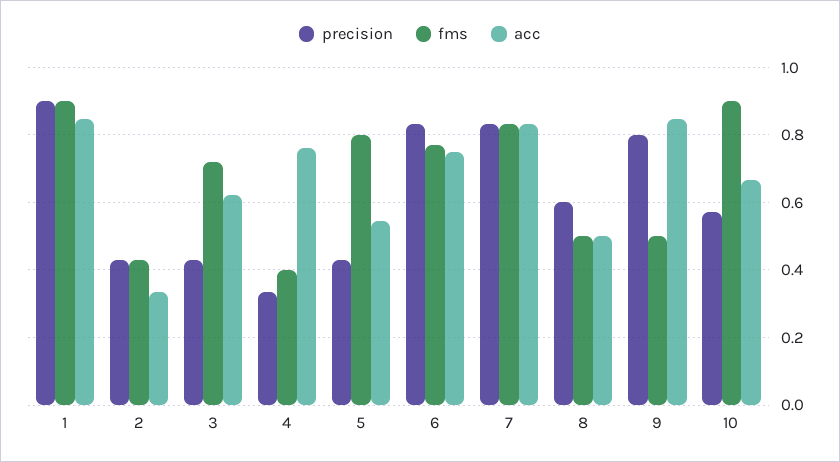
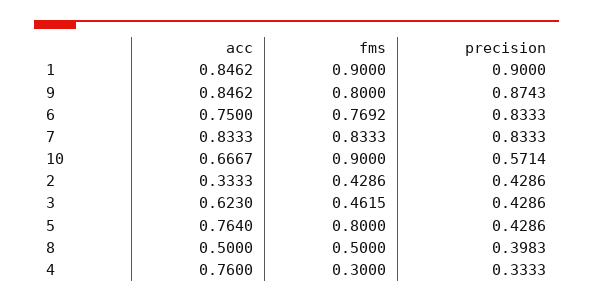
  {
    "precision": {
      "1": 0.9,
      "2": 0.4286,
      "3": 0.4286,
      "4": 0.3333,
      "5": 0.4286,
      "6": 0.8333,
      "7": 0.8333,
-     "8": 0.6,
+     "8": 0.3983,
-     "9": 0.8,
+     "9": 0.8743,
      "10": 0.5714
    },
    "fms": {
      "1": 0.9,
      "2": 0.4286,
-     "3": 0.72,
+     "3": 0.4615,
-     "4": 0.4,
+     "4": 0.3,
      "5": 0.8,
      "6": 0.7692,
      "7": 0.8333,
      "8": 0.5,
-     "9": 0.5,
+     "9": 0.8,
      "10": 0.9
    },
    "acc": {
      "1": 0.8462,
      "2": 0.3333,
      "3": 0.623,
      "4": 0.76,
-     "5": 0.54,
+     "5": 0.764,
      "6": 0.75,
      "7": 0.8333,
      "8": 0.5,
      "9": 0.8462,
      "10": 0.6667
    }
  }

